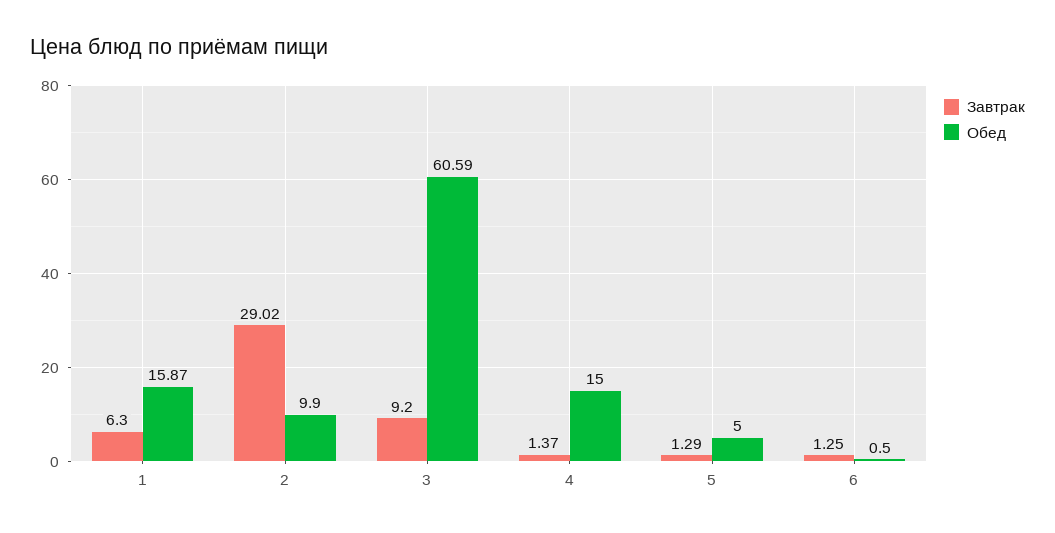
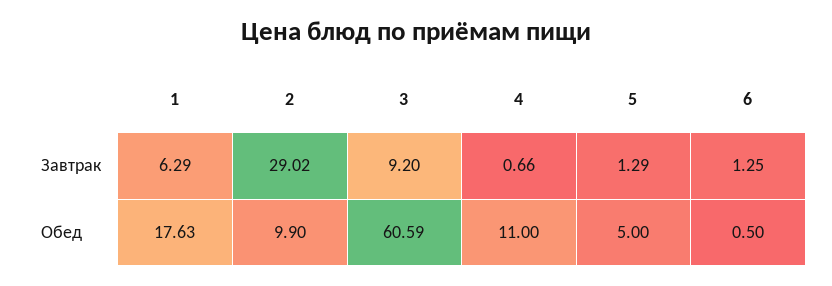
  {
    "Завтрак": {
-     "1": 6.3,
+     "1": 6.29,
      "2": 29.02,
      "3": 9.2,
-     "4": 1.37,
+     "4": 0.66,
      "5": 1.29,
      "6": 1.25
    },
    "Обед": {
-     "1": 15.87,
+     "1": 17.63,
      "2": 9.9,
      "3": 60.59,
-     "4": 15,
+     "4": 11,
      "5": 5,
      "6": 0.5
    }
  }

